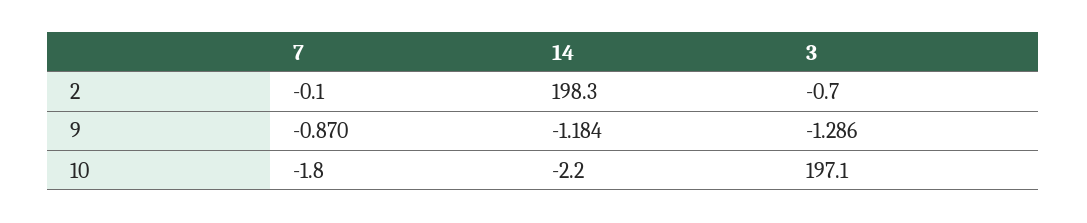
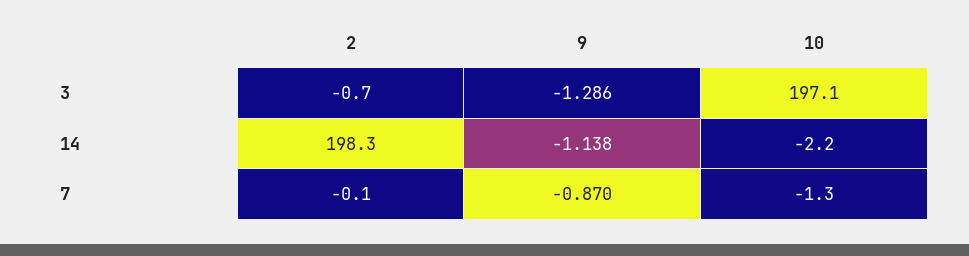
  {
    "7": {
      "2": -0.1,
      "9": -0.87,
-     "10": -1.8
+     "10": -1.3
    },
    "14": {
      "2": 198.3,
-     "9": -1.184,
+     "9": -1.138,
      "10": -2.2
    },
    "3": {
      "2": -0.7,
      "9": -1.286,
      "10": 197.1
    }
  }

